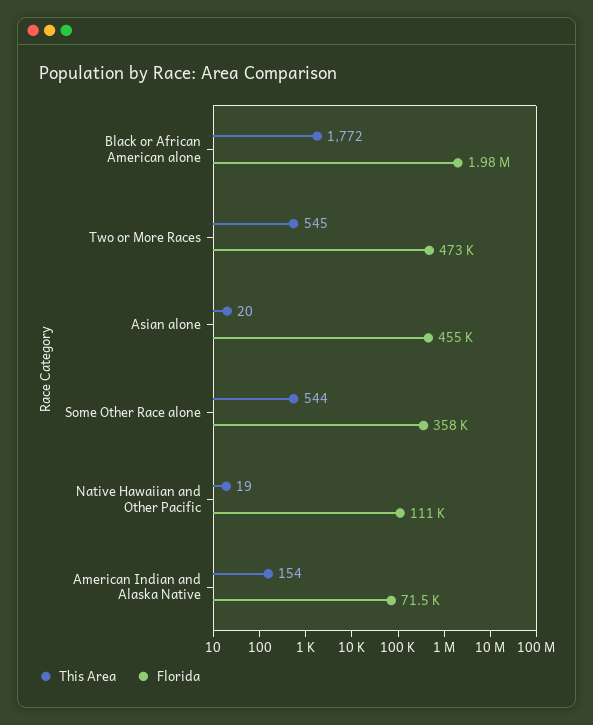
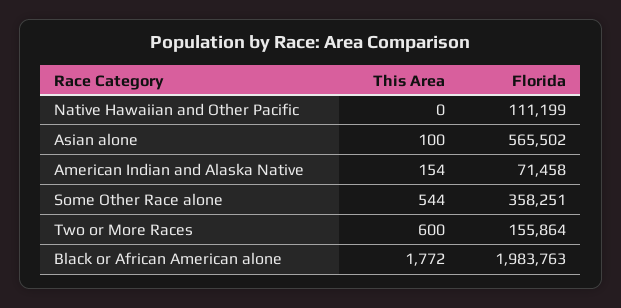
  {
    "This Area": {
      "Black or African American alone": 1772,
-     "Two or More Races": 545,
+     "Two or More Races": 600,
-     "Asian alone": 20,
+     "Asian alone": 100,
      "Some Other Race alone": 544,
-     "Native Hawaiian and Other Pacific": 19,
+     "Native Hawaiian and Other Pacific": 0,
      "American Indian and Alaska Native": 154
    },
    "Florida": {
      "Black or African American alone": 1983763,
-     "Two or More Races": 473000,
+     "Two or More Races": 155864,
-     "Asian alone": 455000,
+     "Asian alone": 565502,
      "Some Other Race alone": 358251,
      "Native Hawaiian and Other Pacific": 111199,
      "American Indian and Alaska Native": 71458
    }
  }

